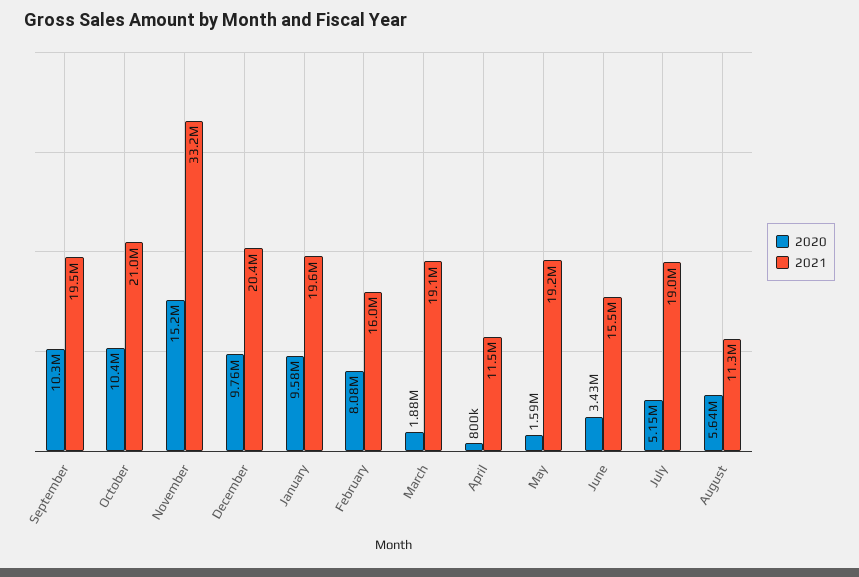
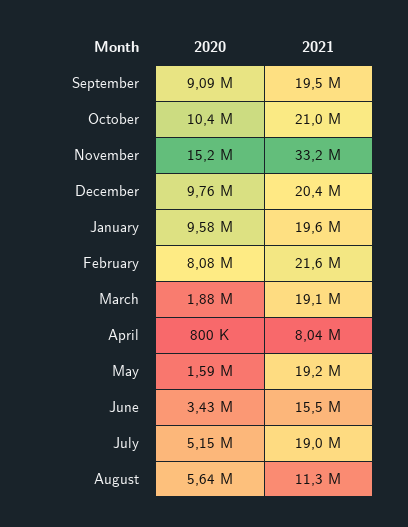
  {
    "2020": {
-     "September": 10300000,
+     "September": 9090000,
      "October": 10400000,
      "November": 15200000,
      "December": 9760000,
      "January": 9580000,
      "February": 8080000,
      "March": 1880000,
      "April": 800000,
      "May": 1590000,
      "June": 3430000,
      "July": 5150000,
      "August": 5640000
    },
    "2021": {
      "September": 19500000,
      "October": 21000000,
      "November": 33200000,
      "December": 20400000,
      "January": 19600000,
-     "February": 16000000,
+     "February": 21600000,
      "March": 19100000,
-     "April": 11500000,
+     "April": 8040000,
      "May": 19200000,
      "June": 15500000,
      "July": 19000000,
      "August": 11300000
    }
  }

